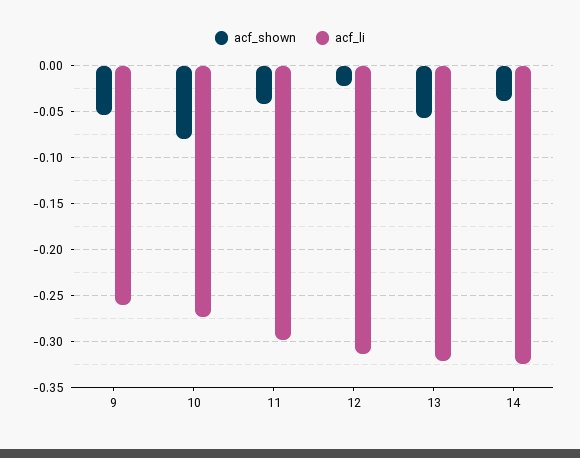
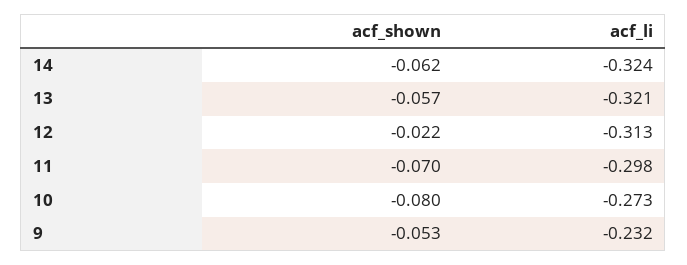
  {
    "acf_shown": {
      "9": -0.053,
      "10": -0.08,
-     "11": -0.04,
+     "11": -0.07,
      "12": -0.022,
      "13": -0.057,
-     "14": -0.04
+     "14": -0.062
    },
    "acf_li": {
-     "9": -0.26,
+     "9": -0.232,
      "10": -0.273,
      "11": -0.298,
      "12": -0.313,
      "13": -0.321,
      "14": -0.324
    }
  }

